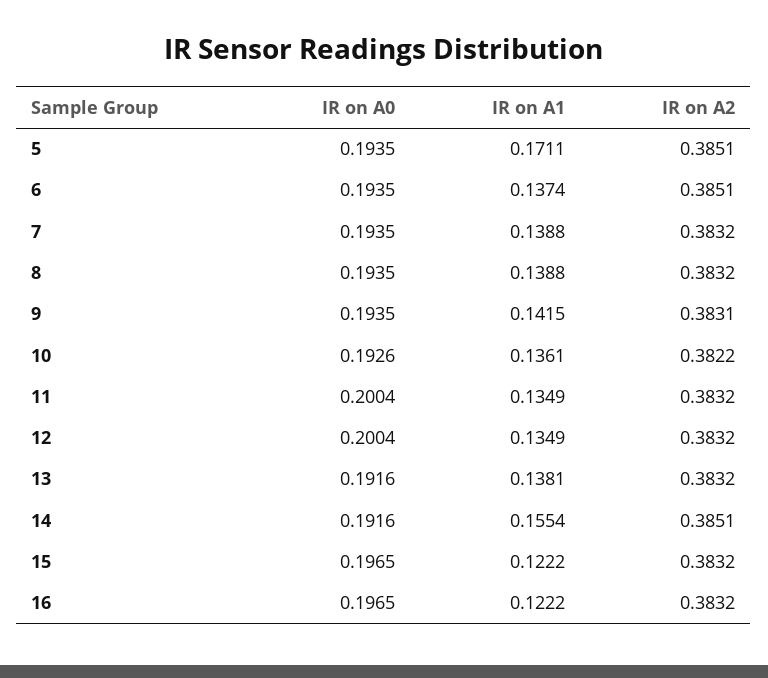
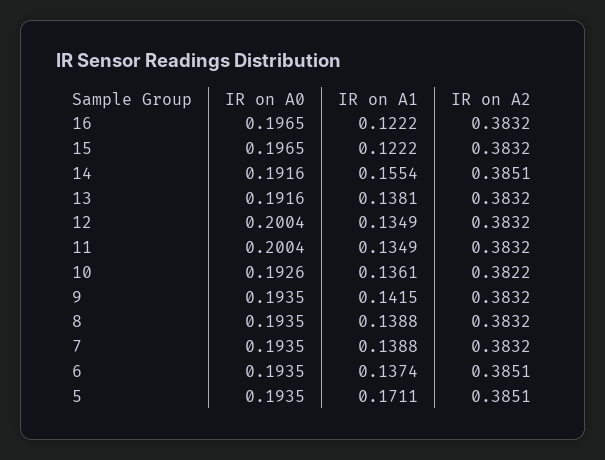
  {
    "IR on A0": {
      "5": 0.1935,
      "6": 0.1935,
      "7": 0.1935,
      "8": 0.1935,
      "9": 0.1935,
      "10": 0.1926,
      "11": 0.2004,
      "12": 0.2004,
      "13": 0.1916,
      "14": 0.1916,
      "15": 0.1965,
      "16": 0.1965
    },
    "IR on A1": {
      "5": 0.1711,
      "6": 0.1374,
      "7": 0.1388,
      "8": 0.1388,
      "9": 0.1415,
      "10": 0.1361,
      "11": 0.1349,
      "12": 0.1349,
      "13": 0.1381,
      "14": 0.1554,
      "15": 0.1222,
      "16": 0.1222
    },
    "IR on A2": {
      "5": 0.3851,
      "6": 0.3851,
      "7": 0.3832,
      "8": 0.3832,
-     "9": 0.3831,
+     "9": 0.3832,
      "10": 0.3822,
      "11": 0.3832,
      "12": 0.3832,
      "13": 0.3832,
      "14": 0.3851,
      "15": 0.3832,
      "16": 0.3832
    }
  }

